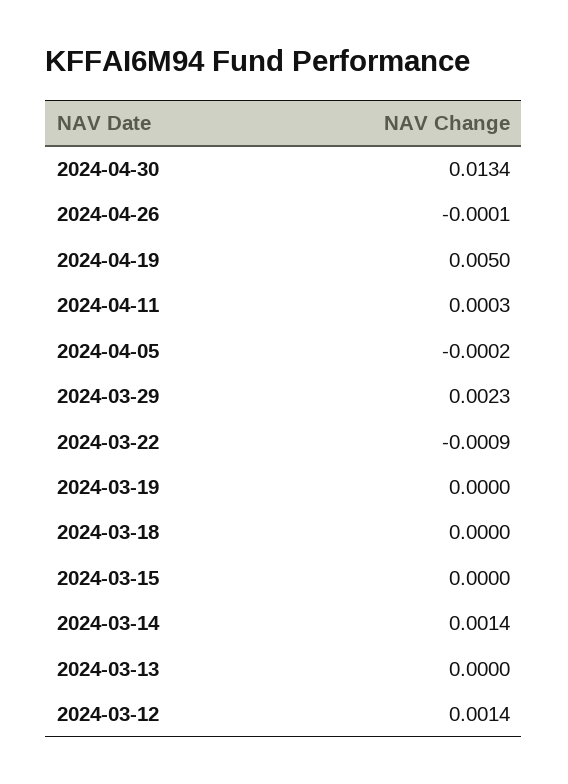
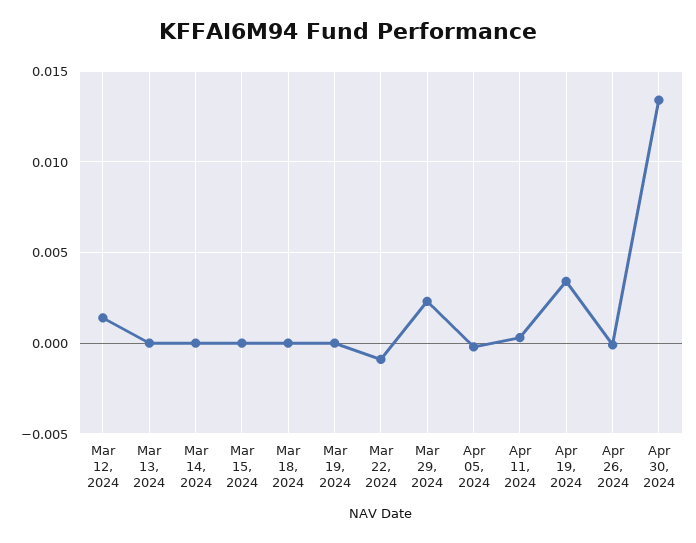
  {
    "2024-04-30": 0.0134,
    "2024-04-26": -0.0001,
-   "2024-04-19": 0.005,
+   "2024-04-19": 0.0035,
    "2024-04-11": 0.0003,
    "2024-04-05": -0.0002,
    "2024-03-29": 0.0023,
    "2024-03-22": -0.0009,
    "2024-03-19": 0,
    "2024-03-18": 0,
    "2024-03-15": 0,
-   "2024-03-14": 0.0014,
+   "2024-03-14": 0,
    "2024-03-13": 0,
    "2024-03-12": 0.0014
  }

